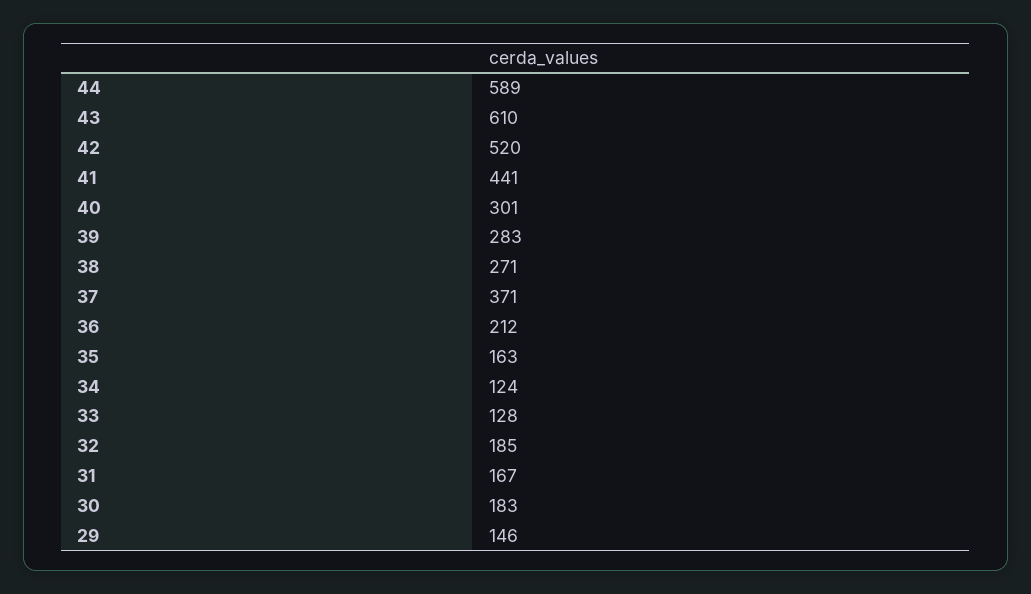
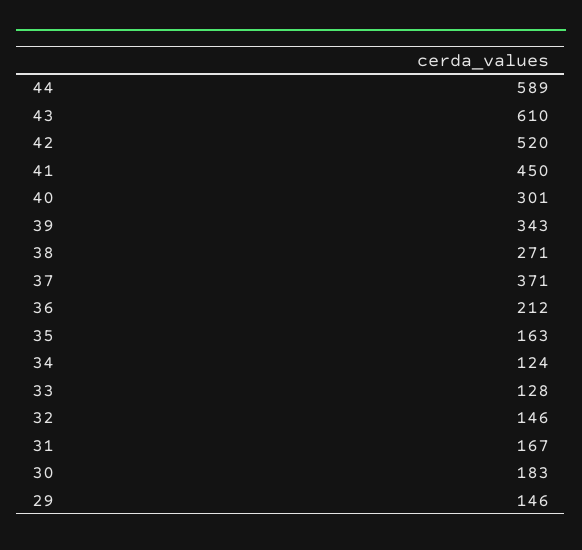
  {
    "44": 589,
    "43": 610,
    "42": 520,
-   "41": 441,
+   "41": 450,
    "40": 301,
-   "39": 283,
+   "39": 343,
    "38": 271,
    "37": 371,
    "36": 212,
    "35": 163,
    "34": 124,
    "33": 128,
-   "32": 185,
+   "32": 146,
    "31": 167,
    "30": 183,
    "29": 146
  }

